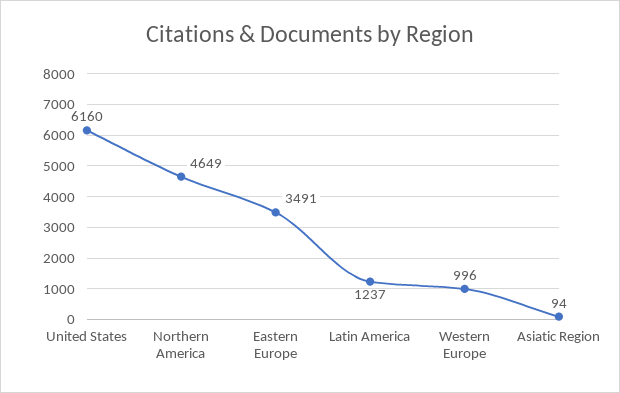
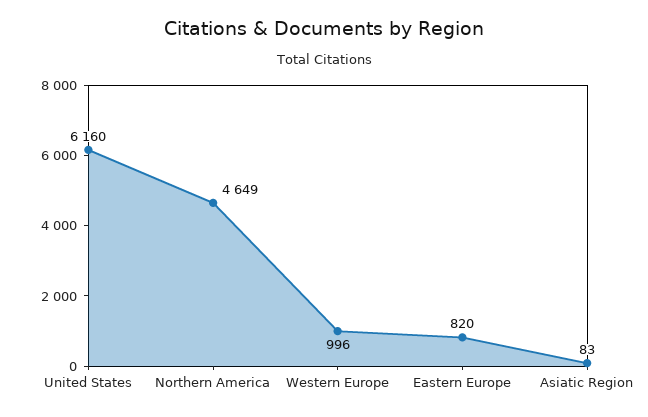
  {
    "United States": 6160,
    "Northern America": 4649,
-   "Eastern Europe": 3491,
+   "Eastern Europe": 820,
-   "Latin America": 1237,
    "Western Europe": 996,
-   "Asiatic Region": 94
+   "Asiatic Region": 83
  }

